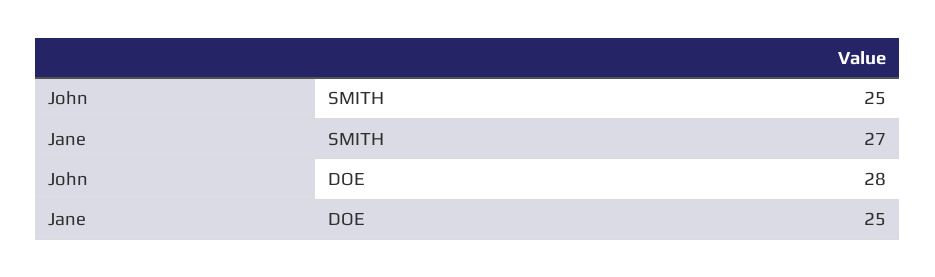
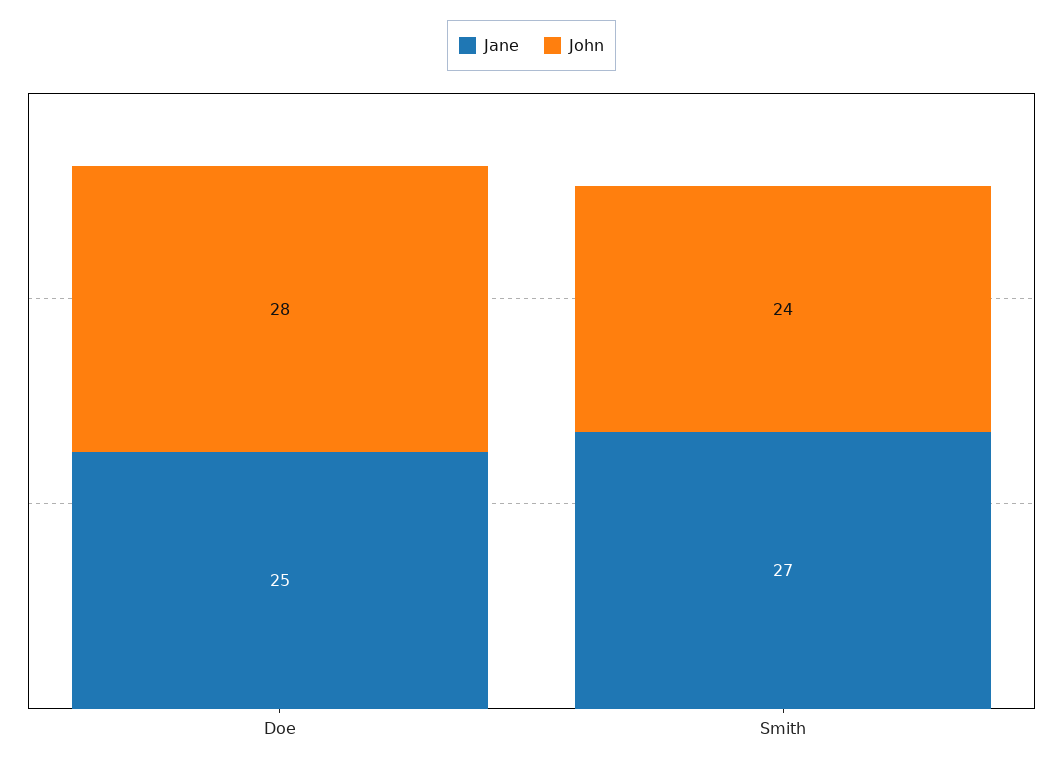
  {
    "John": {
-     "SMITH": 25,
+     "SMITH": 24,
      "DOE": 28
    },
    "Jane": {
      "SMITH": 27,
      "DOE": 25
    }
  }

